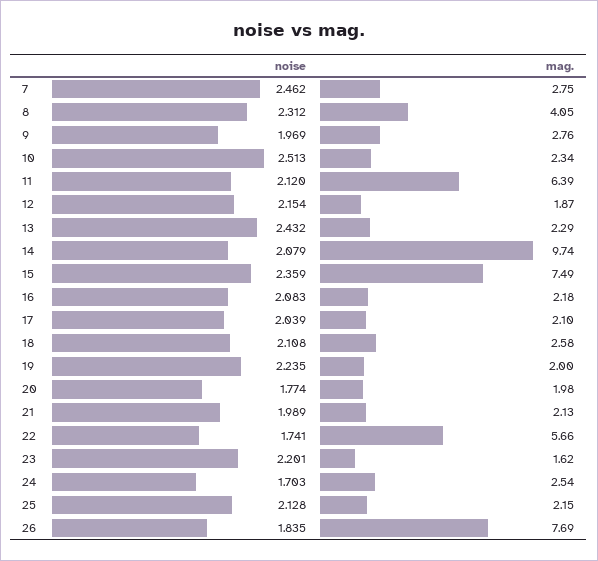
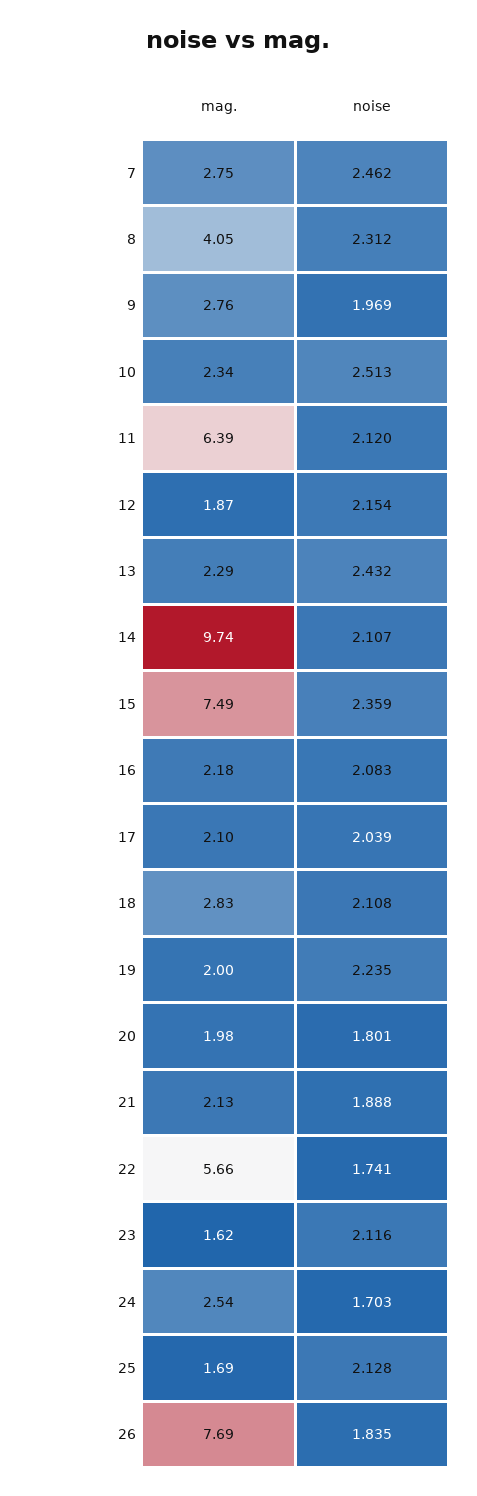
  {
    "noise": {
      "7": 2.462,
      "8": 2.312,
      "9": 1.969,
      "10": 2.513,
      "11": 2.12,
      "12": 2.154,
      "13": 2.432,
-     "14": 2.079,
+     "14": 2.107,
      "15": 2.359,
      "16": 2.083,
      "17": 2.039,
      "18": 2.108,
      "19": 2.235,
-     "20": 1.774,
+     "20": 1.801,
-     "21": 1.989,
+     "21": 1.888,
      "22": 1.741,
-     "23": 2.201,
+     "23": 2.116,
      "24": 1.703,
      "25": 2.128,
      "26": 1.835
    },
    "mag.": {
      "7": 2.75,
      "8": 4.05,
      "9": 2.76,
      "10": 2.34,
      "11": 6.39,
      "12": 1.87,
      "13": 2.29,
      "14": 9.74,
      "15": 7.49,
      "16": 2.18,
      "17": 2.1,
-     "18": 2.58,
+     "18": 2.83,
      "19": 2,
      "20": 1.98,
      "21": 2.13,
      "22": 5.66,
      "23": 1.62,
      "24": 2.54,
-     "25": 2.15,
+     "25": 1.69,
      "26": 7.69
    }
  }

